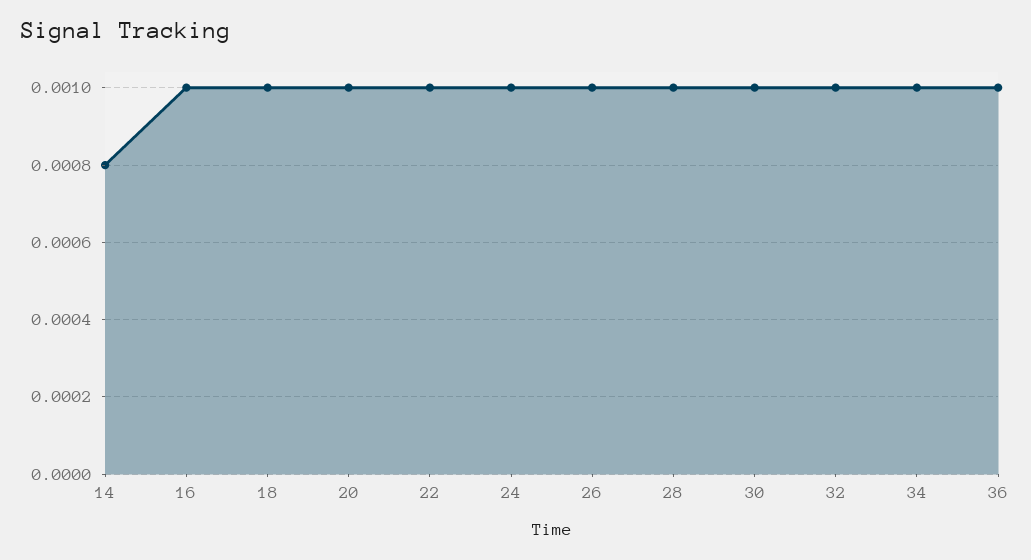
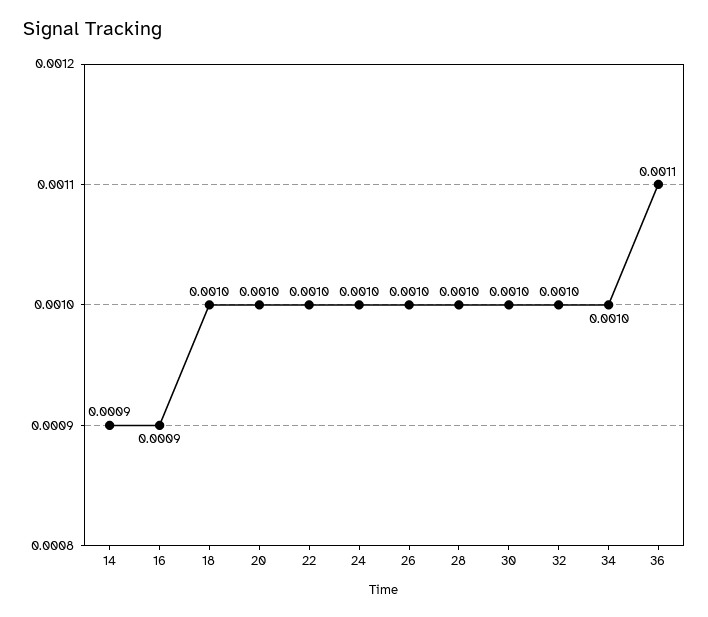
  {
-   "14": 0.0008,
+   "14": 0.0009,
-   "16": 0.001,
+   "16": 0.0009,
    "18": 0.001,
    "20": 0.001,
    "22": 0.001,
    "24": 0.001,
    "26": 0.001,
    "28": 0.001,
    "30": 0.001,
    "32": 0.001,
    "34": 0.001,
-   "36": 0.001
+   "36": 0.0011
  }

